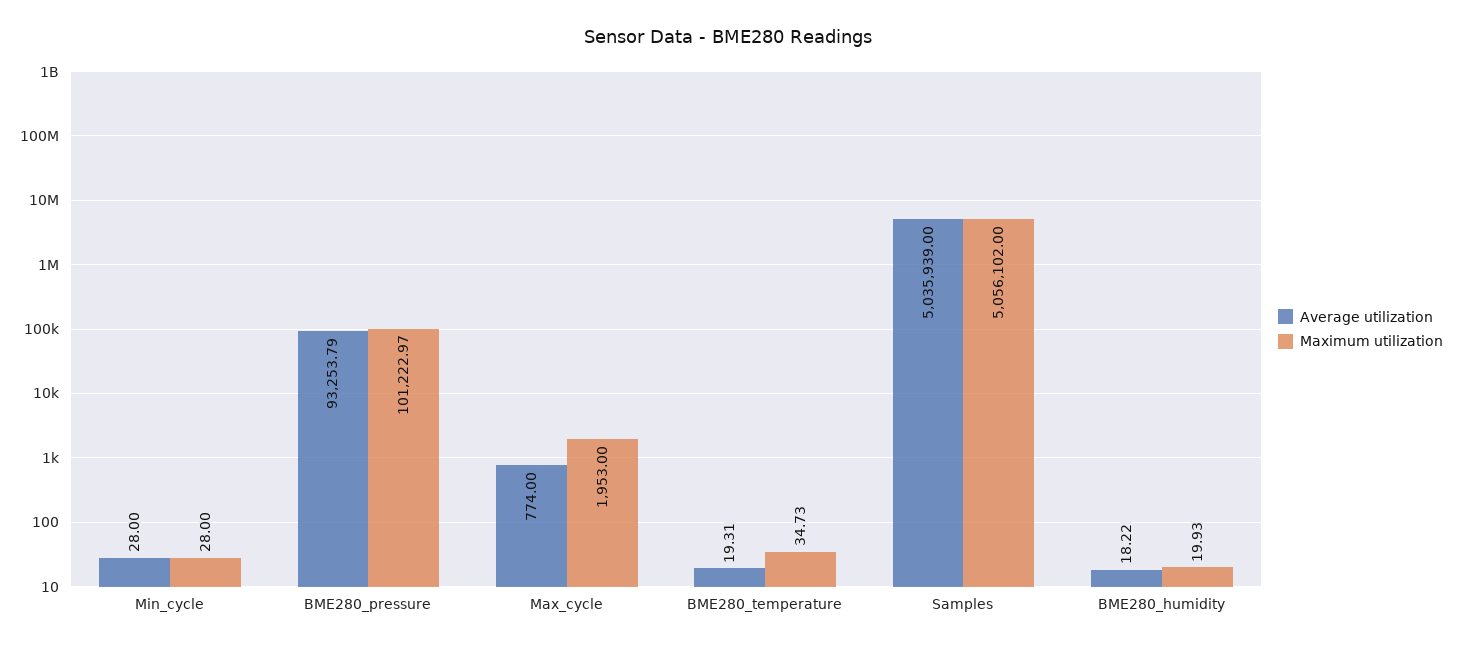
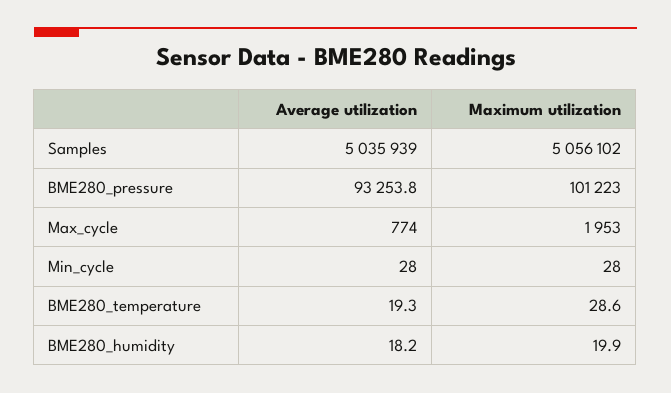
  {
    "Average utilization": {
      "Min_cycle": 28,
      "BME280_pressure": 93253.79,
      "Max_cycle": 774,
      "BME280_temperature": 19.31,
      "Samples": 5035939,
      "BME280_humidity": 18.22
    },
    "Maximum utilization": {
      "Min_cycle": 28,
      "BME280_pressure": 101222.97,
      "Max_cycle": 1953,
-     "BME280_temperature": 34.73,
+     "BME280_temperature": 28.6,
      "Samples": 5056102,
      "BME280_humidity": 19.93
    }
  }

